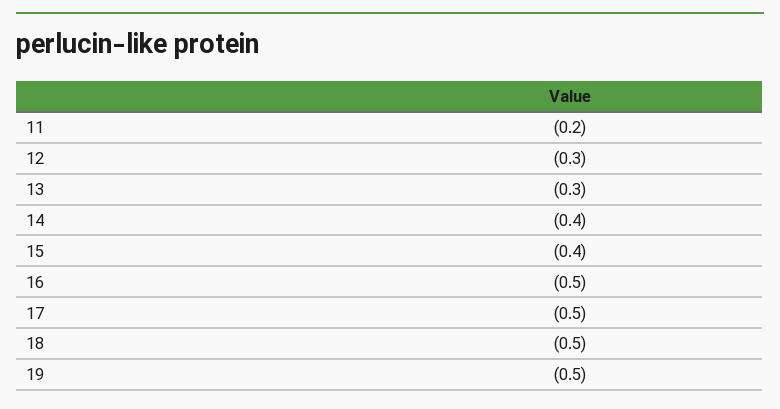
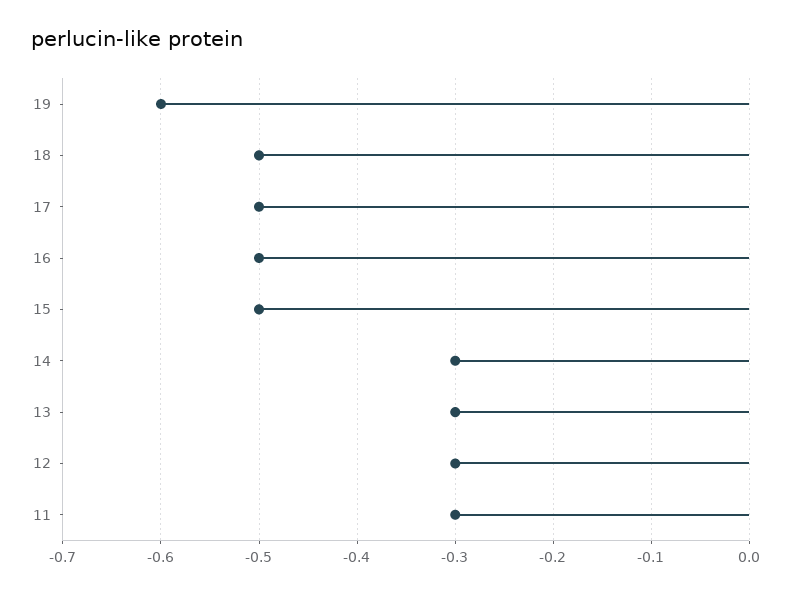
  {
-   "11": -0.2,
+   "11": -0.3,
    "12": -0.3,
    "13": -0.3,
-   "14": -0.4,
+   "14": -0.3,
-   "15": -0.4,
+   "15": -0.5,
    "16": -0.5,
    "17": -0.5,
    "18": -0.5,
-   "19": -0.5
+   "19": -0.6
  }

